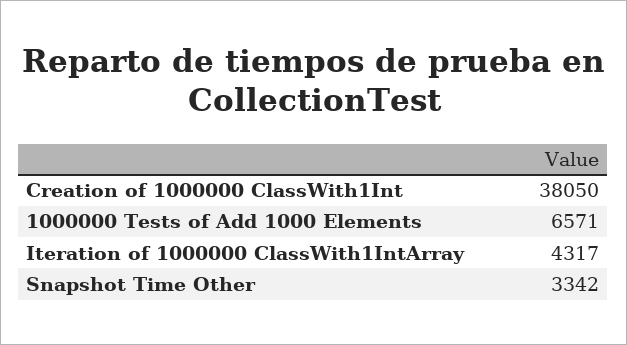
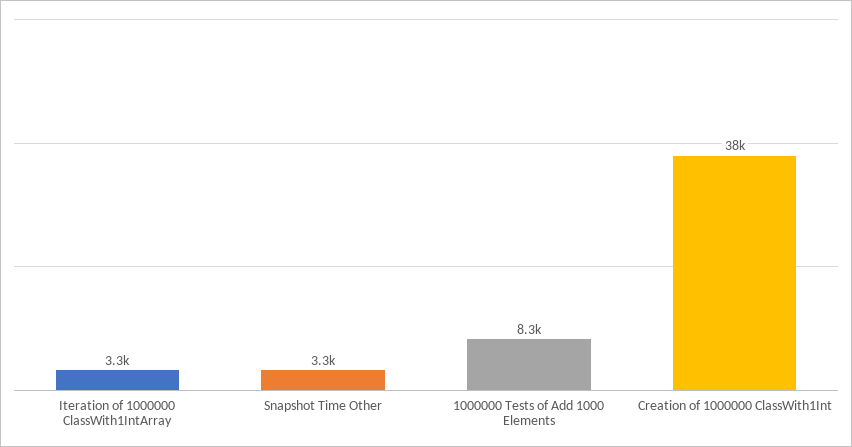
  {
    "Creation of 1000000 ClassWith1Int": 38050,
-   "1000000 Tests of Add 1000 Elements": 6571,
+   "1000000 Tests of Add 1000 Elements": 8300,
-   "Iteration of 1000000 ClassWith1IntArray": 4317,
+   "Iteration of 1000000 ClassWith1IntArray": 3300,
    "Snapshot Time Other": 3342
  }

